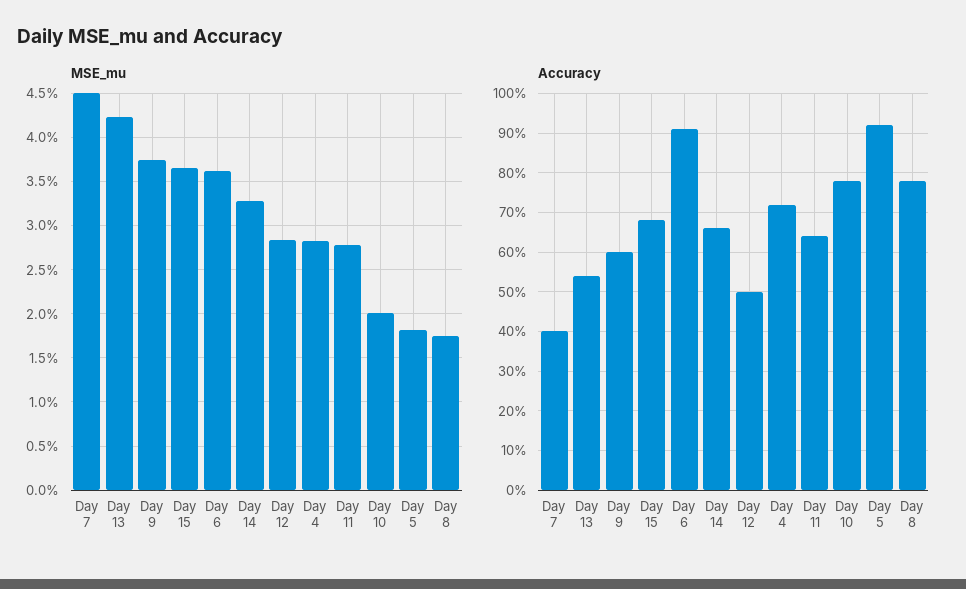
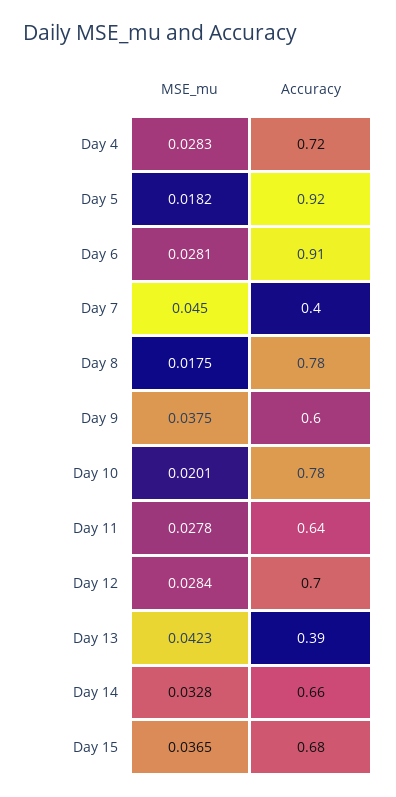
  {
    "MSE_mu": {
      "Day 7": 0.045,
      "Day 13": 0.0423,
      "Day 9": 0.0375,
      "Day 15": 0.0365,
-     "Day 6": 0.036,
+     "Day 6": 0.0281,
      "Day 14": 0.0328,
      "Day 12": 0.0284,
      "Day 4": 0.0283,
      "Day 11": 0.0278,
      "Day 10": 0.0201,
      "Day 5": 0.0182,
      "Day 8": 0.0175
    },
    "Accuracy": {
      "Day 7": 0.4,
-     "Day 13": 0.55,
+     "Day 13": 0.39,
      "Day 9": 0.6,
      "Day 15": 0.68,
      "Day 6": 0.91,
      "Day 14": 0.66,
-     "Day 12": 0.5,
+     "Day 12": 0.7,
      "Day 4": 0.72,
      "Day 11": 0.64,
      "Day 10": 0.78,
      "Day 5": 0.92,
      "Day 8": 0.78
    }
  }

